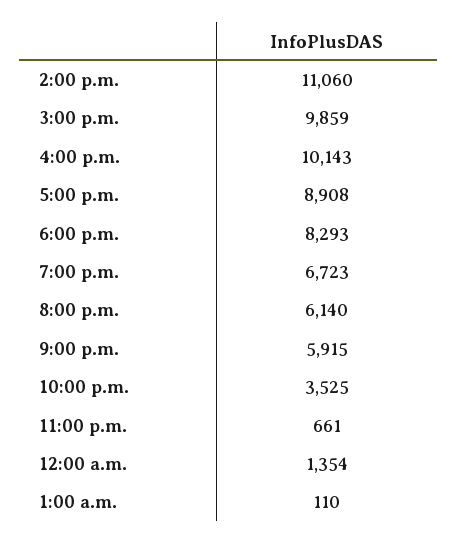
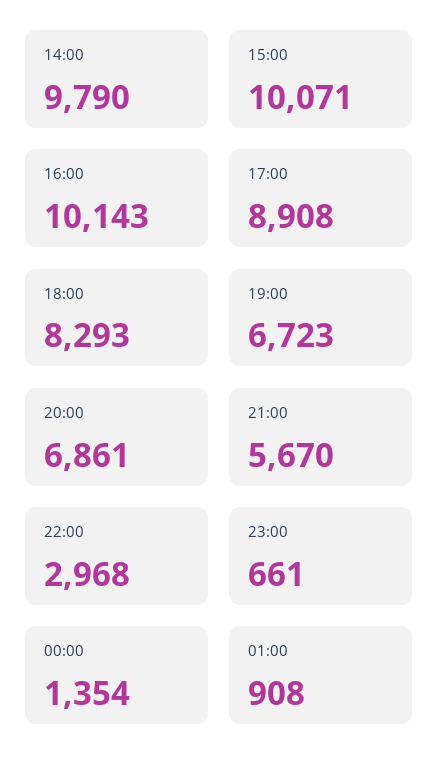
  {
-   "2:00 p.m.": 11060,
+   "2:00 p.m.": 9790,
-   "3:00 p.m.": 9859,
+   "3:00 p.m.": 10071,
    "4:00 p.m.": 10143,
    "5:00 p.m.": 8908,
    "6:00 p.m.": 8293,
    "7:00 p.m.": 6723,
-   "8:00 p.m.": 6140,
+   "8:00 p.m.": 6861,
-   "9:00 p.m.": 5915,
+   "9:00 p.m.": 5670,
-   "10:00 p.m.": 3525,
+   "10:00 p.m.": 2968,
    "11:00 p.m.": 661,
    "12:00 a.m.": 1354,
-   "1:00 a.m.": 110
+   "1:00 a.m.": 908
  }

